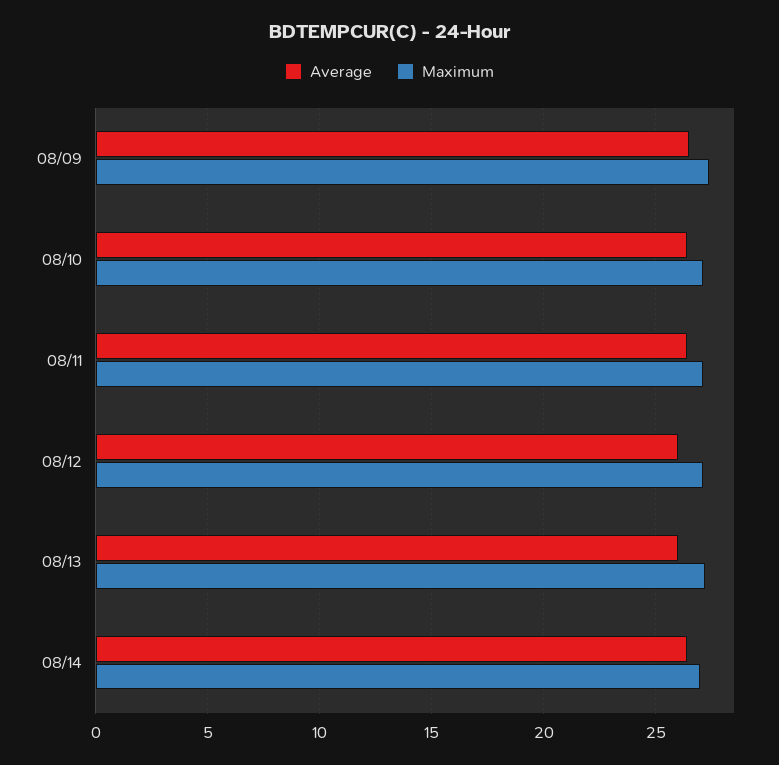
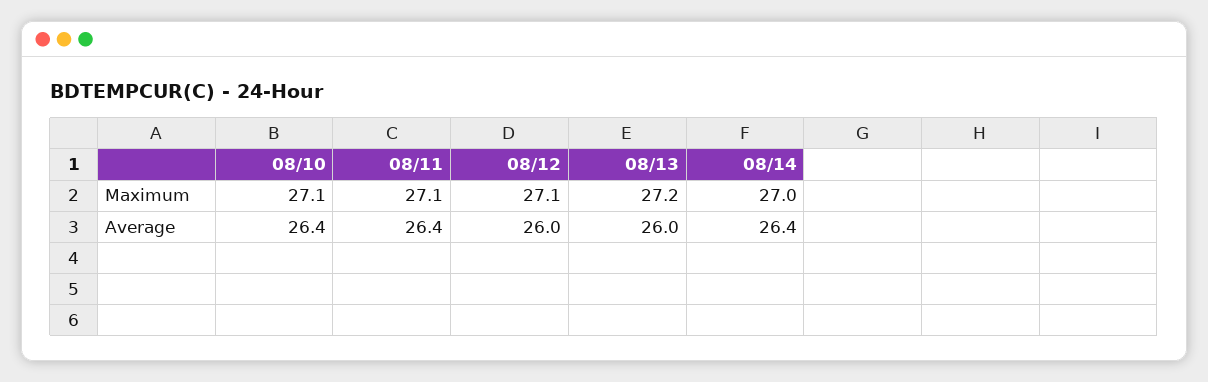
  {
    "Average": {
-     "08/09": 26.5,
      "08/10": 26.4,
      "08/11": 26.4,
      "08/12": 26,
      "08/13": 26,
      "08/14": 26.4
    },
    "Maximum": {
-     "08/09": 27.5,
      "08/10": 27.1,
      "08/11": 27.1,
      "08/12": 27.1,
      "08/13": 27.2,
      "08/14": 27
    }
  }

